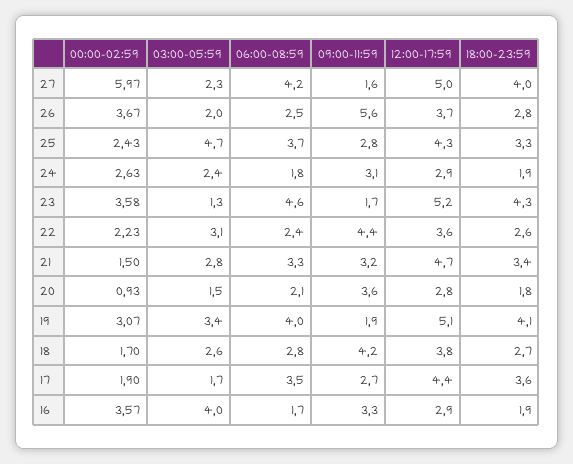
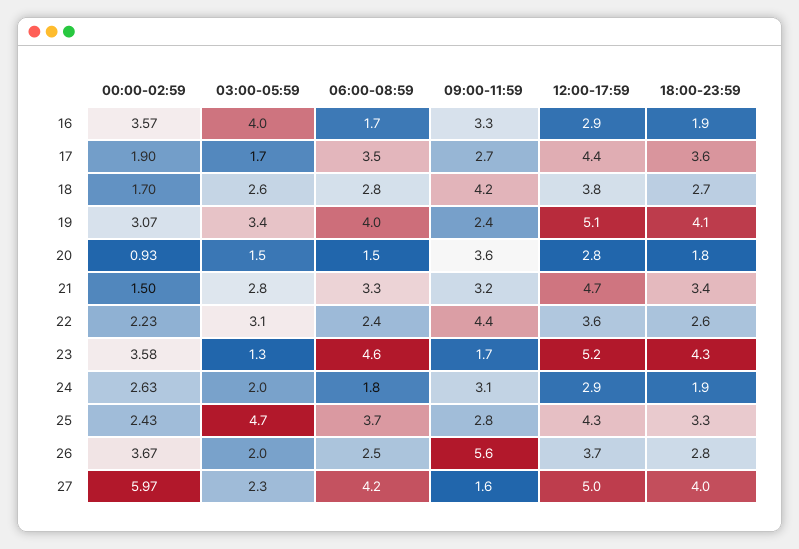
  {
    "00:00-02:59": {
      "27": 5.97,
      "26": 3.67,
      "25": 2.43,
      "24": 2.63,
      "23": 3.58,
      "22": 2.23,
      "21": 1.5,
      "20": 0.93,
      "19": 3.07,
      "18": 1.7,
      "17": 1.9,
      "16": 3.57
    },
    "03:00-05:59": {
      "27": 2.3,
      "26": 2,
      "25": 4.7,
-     "24": 2.4,
+     "24": 2,
      "23": 1.3,
      "22": 3.1,
      "21": 2.8,
      "20": 1.5,
      "19": 3.4,
      "18": 2.6,
      "17": 1.7,
      "16": 4
    },
    "06:00-08:59": {
      "27": 4.2,
      "26": 2.5,
      "25": 3.7,
      "24": 1.8,
      "23": 4.6,
      "22": 2.4,
      "21": 3.3,
-     "20": 2.1,
+     "20": 1.5,
      "19": 4,
      "18": 2.8,
      "17": 3.5,
      "16": 1.7
    },
    "09:00-11:59": {
      "27": 1.6,
      "26": 5.6,
      "25": 2.8,
      "24": 3.1,
      "23": 1.7,
      "22": 4.4,
      "21": 3.2,
      "20": 3.6,
-     "19": 1.9,
+     "19": 2.4,
      "18": 4.2,
      "17": 2.7,
      "16": 3.3
    },
    "12:00-17:59": {
      "27": 5,
      "26": 3.7,
      "25": 4.3,
      "24": 2.9,
      "23": 5.2,
      "22": 3.6,
      "21": 4.7,
      "20": 2.8,
      "19": 5.1,
      "18": 3.8,
      "17": 4.4,
      "16": 2.9
    },
    "18:00-23:59": {
      "27": 4,
      "26": 2.8,
      "25": 3.3,
      "24": 1.9,
      "23": 4.3,
      "22": 2.6,
      "21": 3.4,
      "20": 1.8,
      "19": 4.1,
      "18": 2.7,
      "17": 3.6,
      "16": 1.9
    }
  }

